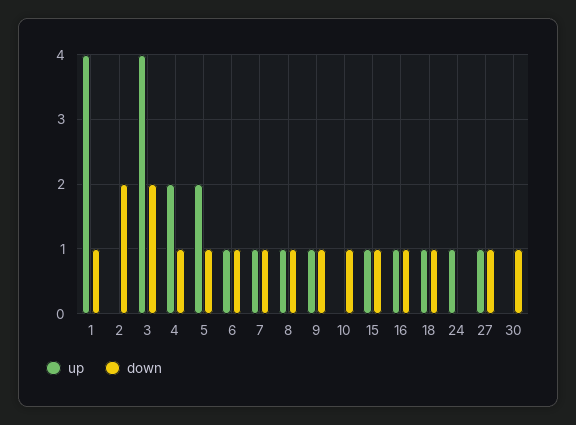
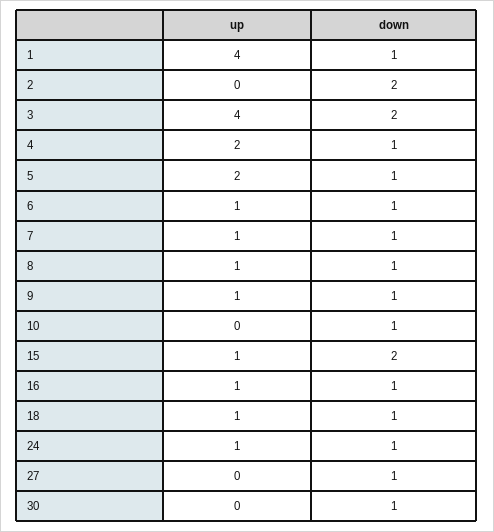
  {
    "up": {
      "1": 4,
      "2": 0,
      "3": 4,
      "4": 2,
      "5": 2,
      "6": 1,
      "7": 1,
      "8": 1,
      "9": 1,
      "10": 0,
      "15": 1,
      "16": 1,
      "18": 1,
      "24": 1,
-     "27": 1,
+     "27": 0,
      "30": 0
    },
    "down": {
      "1": 1,
      "2": 2,
      "3": 2,
      "4": 1,
      "5": 1,
      "6": 1,
      "7": 1,
      "8": 1,
      "9": 1,
      "10": 1,
-     "15": 1,
+     "15": 2,
      "16": 1,
      "18": 1,
-     "24": 0,
+     "24": 1,
      "27": 1,
      "30": 1
    }
  }

